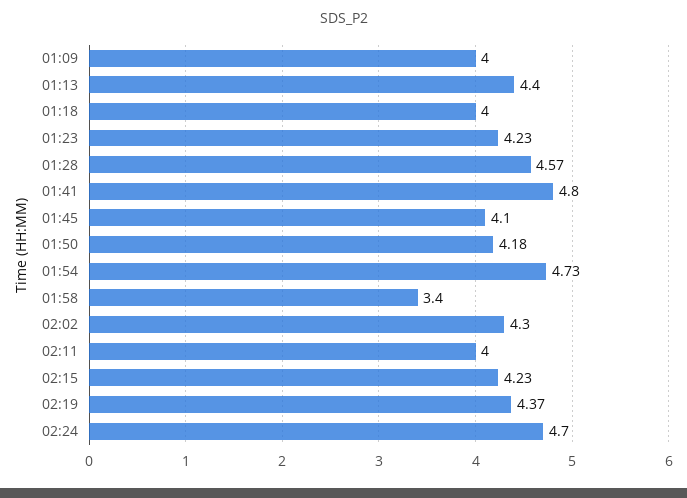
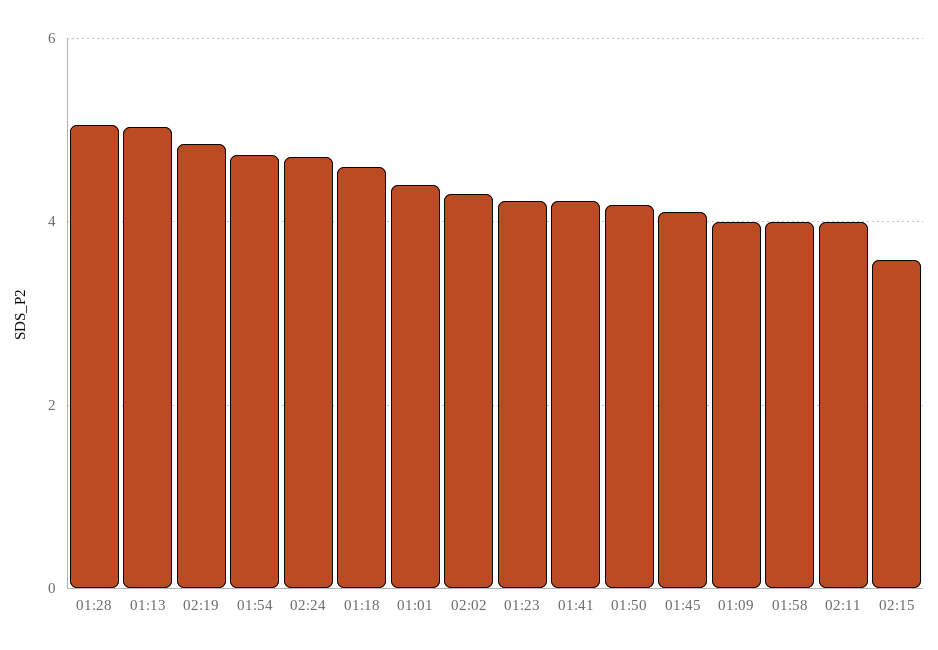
  {
    "01:09": 4,
-   "01:13": 4.4,
+   "01:13": 5,
-   "01:18": 4,
+   "01:18": 4.6,
    "01:23": 4.23,
-   "01:28": 4.57,
+   "01:28": 5,
-   "01:41": 4.8,
+   "01:41": 4.2,
    "01:45": 4.1,
    "01:50": 4.18,
    "01:54": 4.73,
-   "01:58": 3.4,
+   "01:58": 4,
    "02:02": 4.3,
    "02:11": 4,
-   "02:15": 4.23,
+   "02:15": 3.6,
-   "02:19": 4.37,
+   "02:19": 4.8,
-   "02:24": 4.7
+   "02:24": 4.7,
+   "01:01": 4.4
  }

